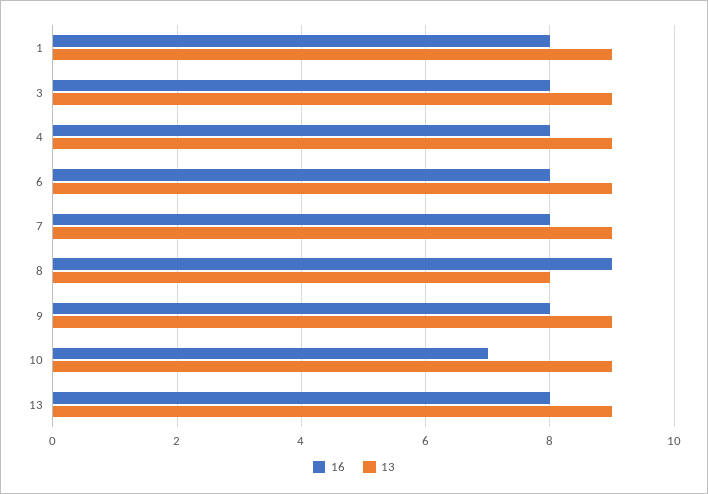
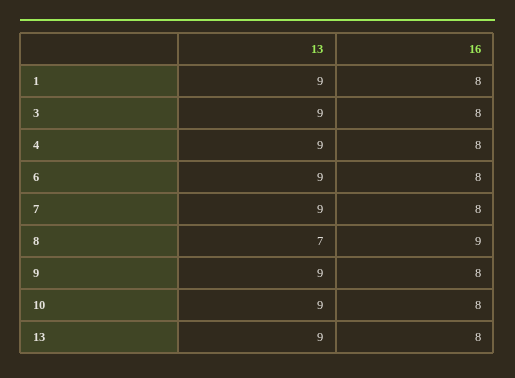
  {
    "16": {
      "1": 8,
      "3": 8,
      "4": 8,
      "6": 8,
      "7": 8,
      "8": 9,
      "9": 8,
-     "10": 7,
+     "10": 8,
      "13": 8
    },
    "13": {
      "1": 9,
      "3": 9,
      "4": 9,
      "6": 9,
      "7": 9,
-     "8": 8,
+     "8": 7,
      "9": 9,
      "10": 9,
      "13": 9
    }
  }

